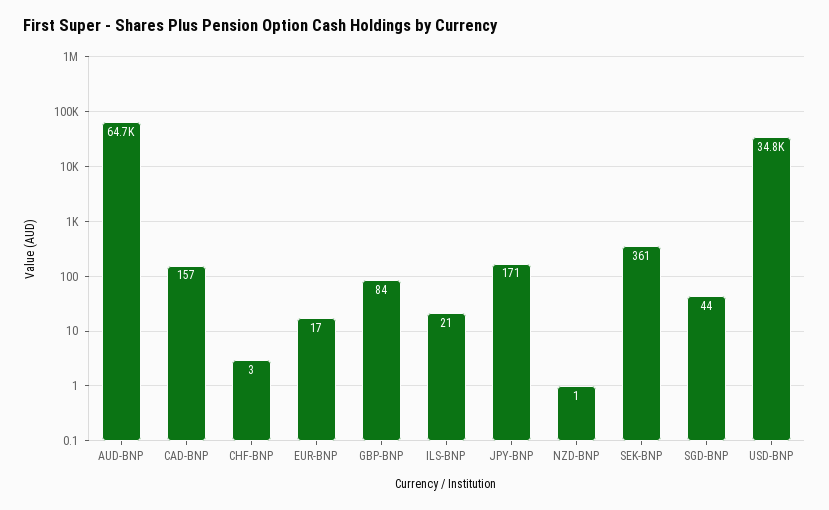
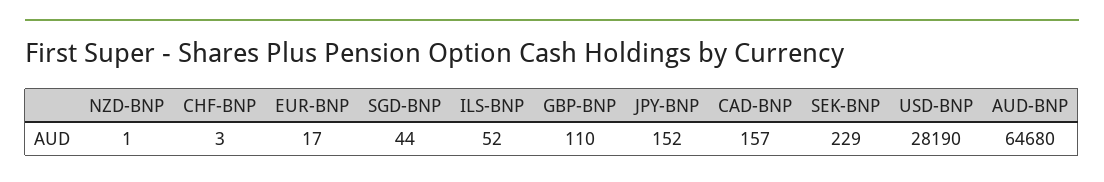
  {
    "AUD-BNP": 64680,
    "CAD-BNP": 157,
    "CHF-BNP": 3,
    "EUR-BNP": 17,
-   "GBP-BNP": 84,
+   "GBP-BNP": 110,
-   "ILS-BNP": 21,
+   "ILS-BNP": 52,
-   "JPY-BNP": 171,
+   "JPY-BNP": 152,
    "NZD-BNP": 1,
-   "SEK-BNP": 361,
+   "SEK-BNP": 229,
    "SGD-BNP": 44,
-   "USD-BNP": 34800
+   "USD-BNP": 28190
  }

